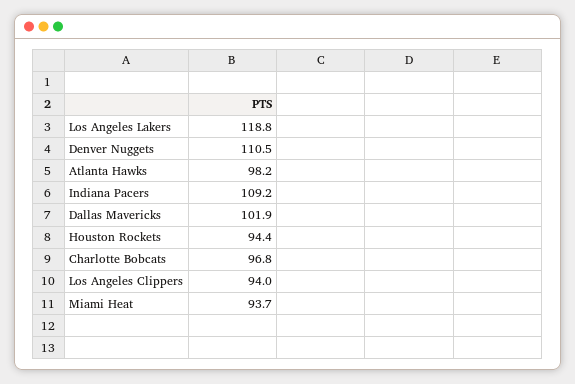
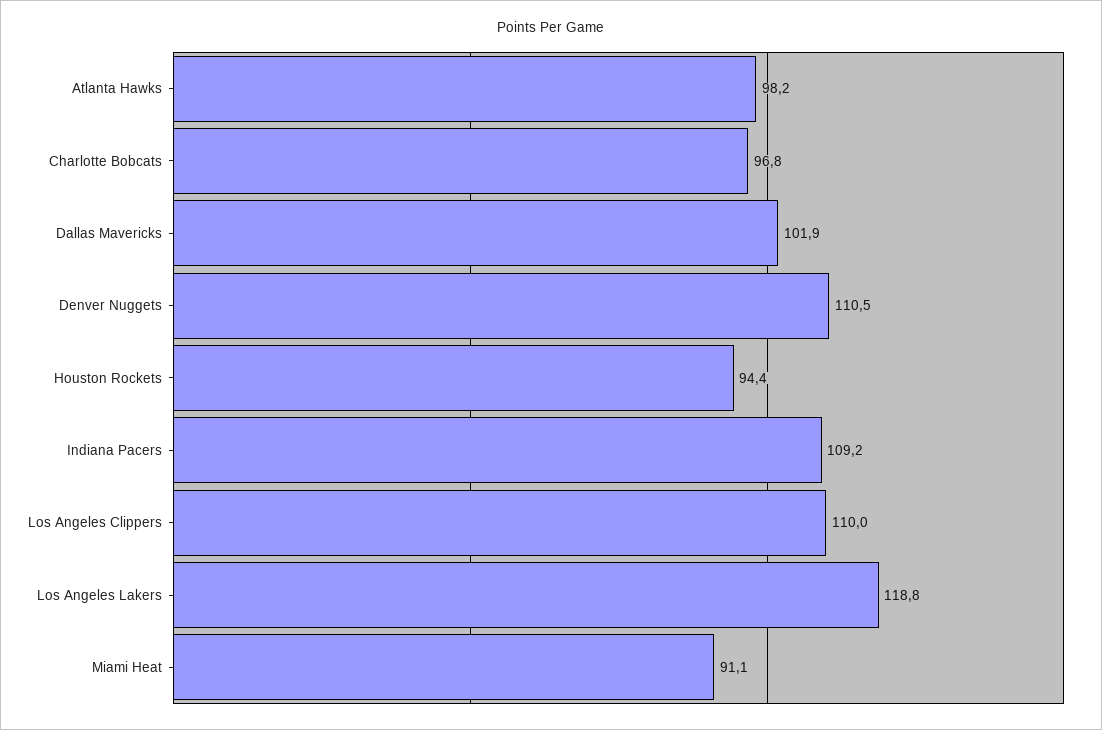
  {
    "Los Angeles Lakers": 118.8,
    "Denver Nuggets": 110.5,
    "Atlanta Hawks": 98.2,
    "Indiana Pacers": 109.2,
    "Dallas Mavericks": 101.9,
    "Houston Rockets": 94.4,
    "Charlotte Bobcats": 96.8,
-   "Los Angeles Clippers": 94,
+   "Los Angeles Clippers": 110,
-   "Miami Heat": 93.7
+   "Miami Heat": 91.1
  }

